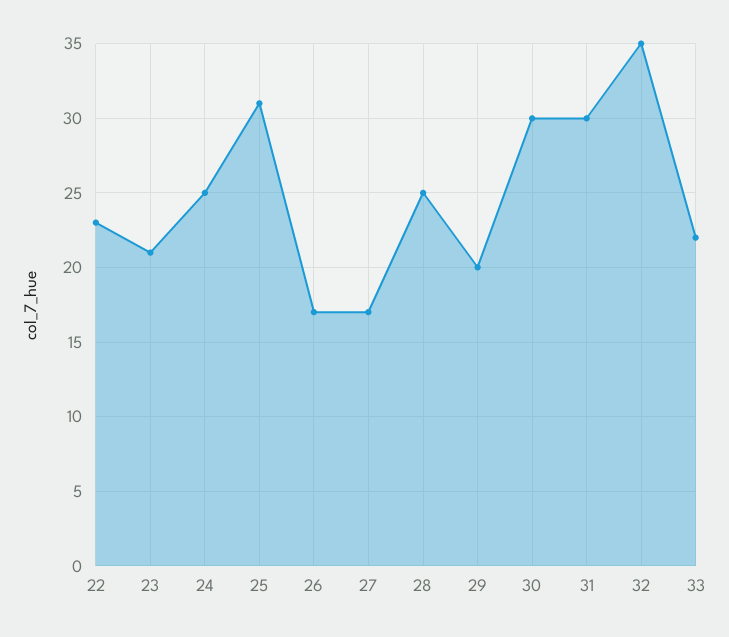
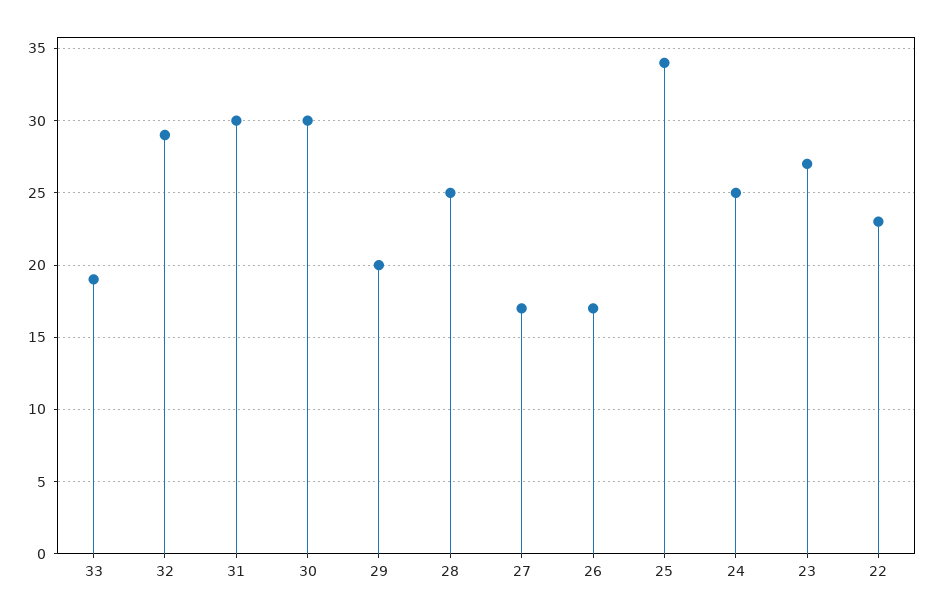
  {
    "22": 23,
-   "23": 21,
+   "23": 27,
    "24": 25,
-   "25": 31,
+   "25": 34,
    "26": 17,
    "27": 17,
    "28": 25,
    "29": 20,
    "30": 30,
    "31": 30,
-   "32": 35,
+   "32": 29,
-   "33": 22
+   "33": 19
  }

